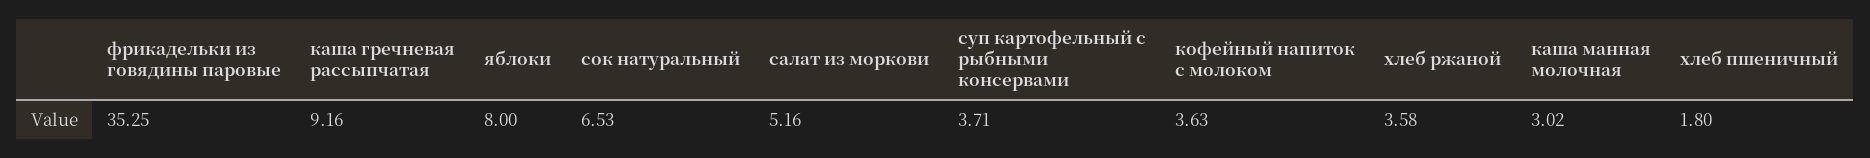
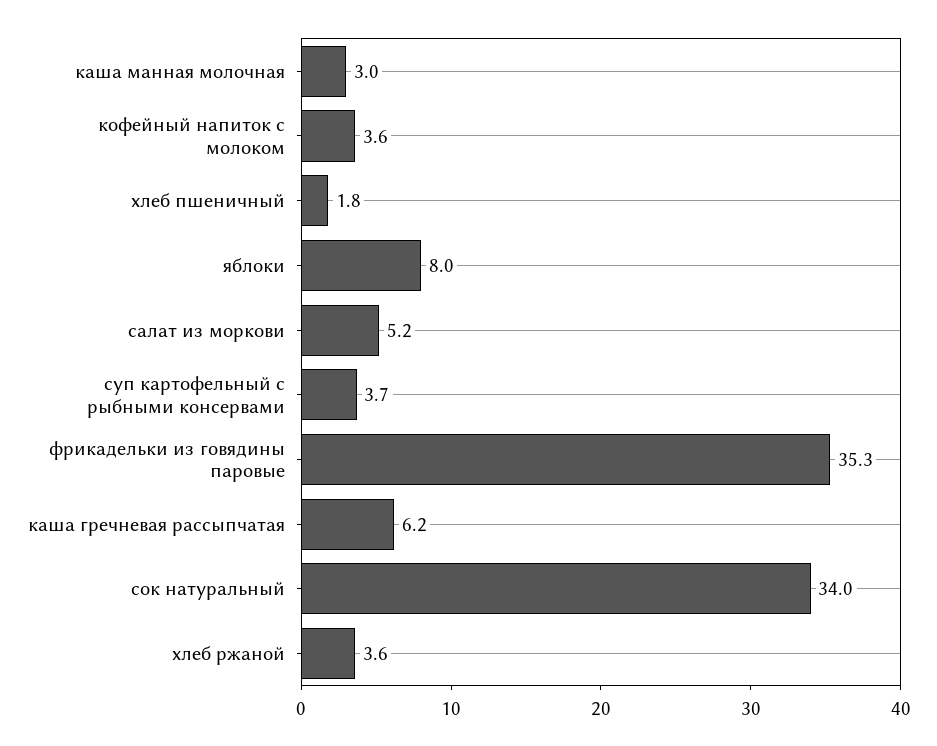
  {
    "фрикадельки из говядины паровые": 35.25,
-   "каша гречневая рассыпчатая": 9.16,
+   "каша гречневая рассыпчатая": 6.2,
    "яблоки": 8,
-   "сок натуральный": 6.53,
+   "сок натуральный": 34,
    "салат из моркови": 5.16,
    "суп картофельный с рыбными консервами": 3.71,
    "кофейный напиток с молоком": 3.63,
    "хлеб ржаной": 3.58,
    "каша манная молочная": 3.02,
    "хлеб пшеничный": 1.8
  }

